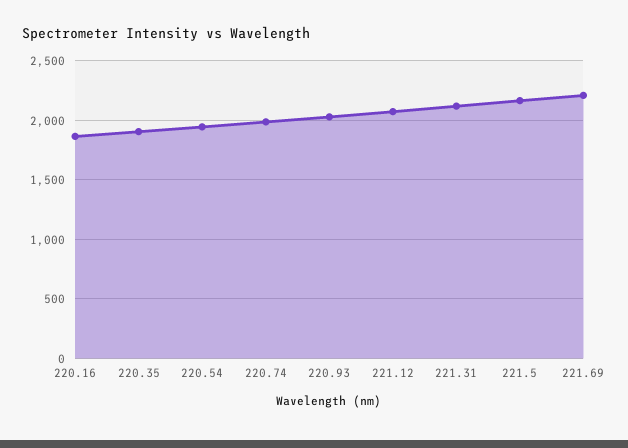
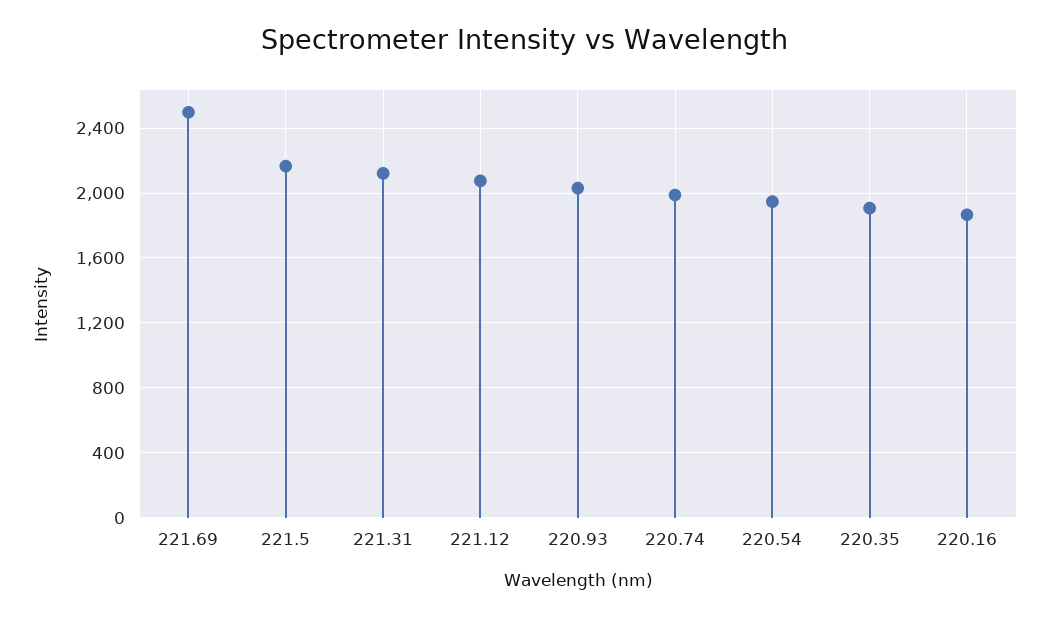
  {
    "220.16": 1850,
    "220.35": 1900,
    "220.54": 1950,
    "220.74": 2000,
    "220.93": 2050,
    "221.12": 2100,
    "221.31": 2100,
    "221.5": 2150,
-   "221.69": 2200
+   "221.69": 2500
  }

